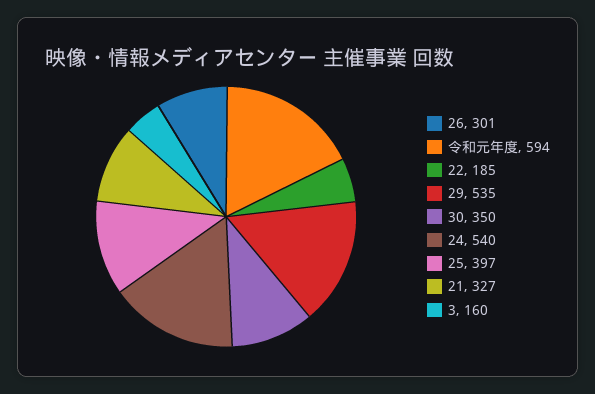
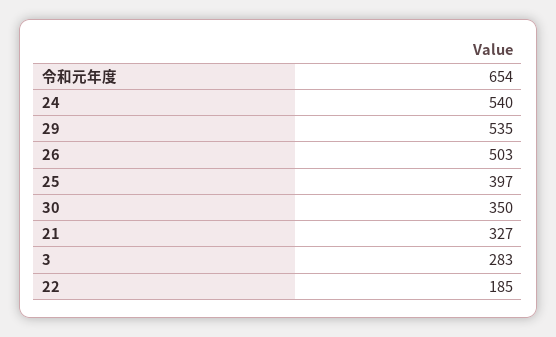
  {
-   "26": 301,
+   "26": 503,
-   "令和元年度": 594,
+   "令和元年度": 654,
    "22": 185,
    "29": 535,
    "30": 350,
    "24": 540,
    "25": 397,
    "21": 327,
-   "3": 160
+   "3": 283
  }

